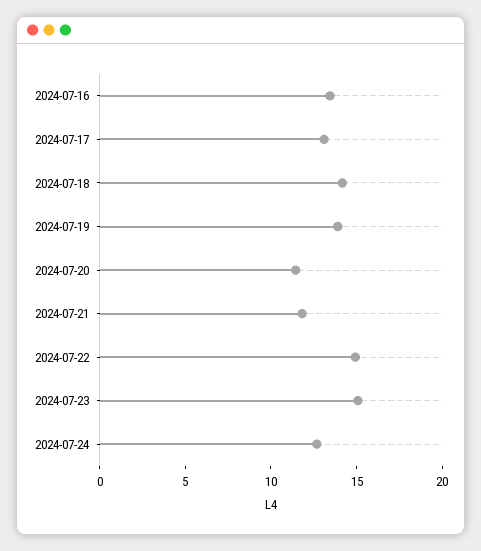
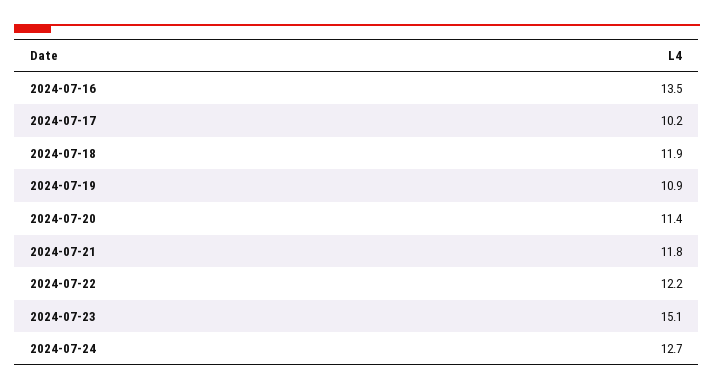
  {
    "2024-07-16": 13.5,
-   "2024-07-17": 13,
+   "2024-07-17": 10.2,
-   "2024-07-18": 14,
+   "2024-07-18": 11.9,
-   "2024-07-19": 14,
+   "2024-07-19": 10.9,
    "2024-07-20": 11.4,
    "2024-07-21": 11.8,
-   "2024-07-22": 15,
+   "2024-07-22": 12.2,
    "2024-07-23": 15.1,
    "2024-07-24": 12.7
  }

